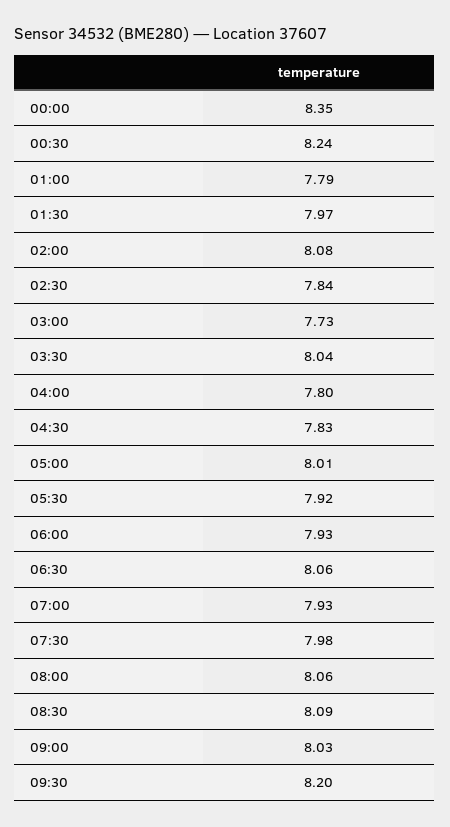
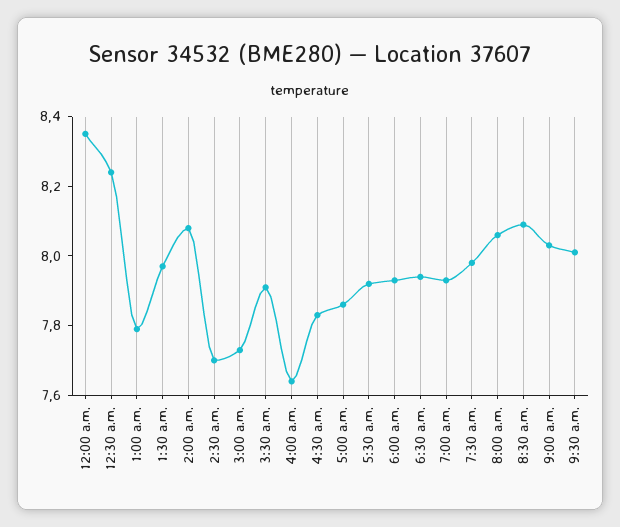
  {
    "00:00": 8.35,
    "00:30": 8.24,
    "01:00": 7.79,
    "01:30": 7.97,
    "02:00": 8.08,
-   "02:30": 7.84,
+   "02:30": 7.7,
    "03:00": 7.73,
-   "03:30": 8.04,
+   "03:30": 7.9,
-   "04:00": 7.8,
+   "04:00": 7.65,
    "04:30": 7.83,
-   "05:00": 8.01,
+   "05:00": 7.85,
    "05:30": 7.92,
    "06:00": 7.93,
-   "06:30": 8.06,
+   "06:30": 7.95,
    "07:00": 7.93,
    "07:30": 7.98,
    "08:00": 8.06,
    "08:30": 8.09,
    "09:00": 8.03,
-   "09:30": 8.2
+   "09:30": 8
  }

